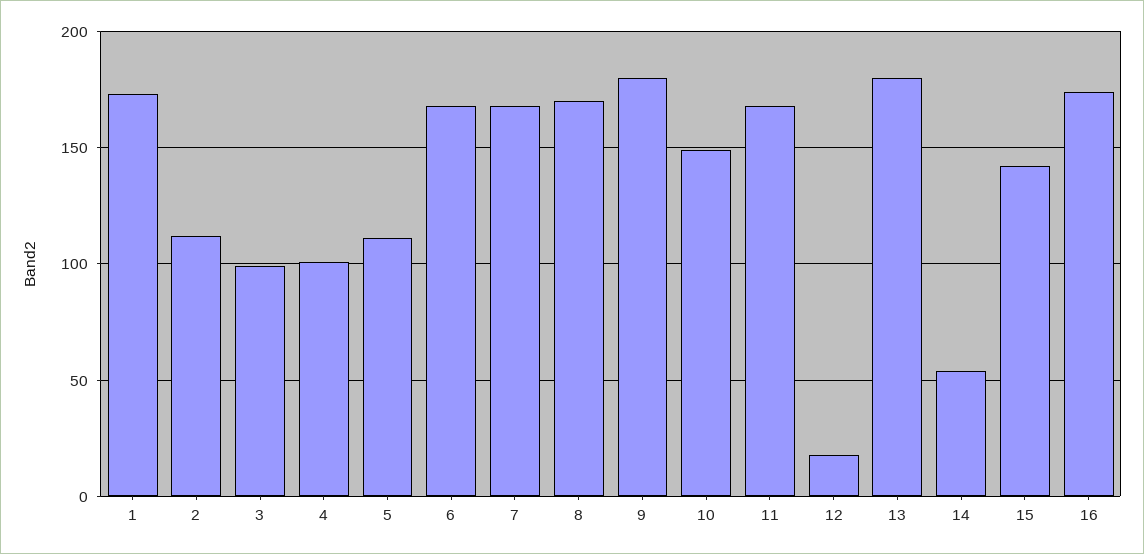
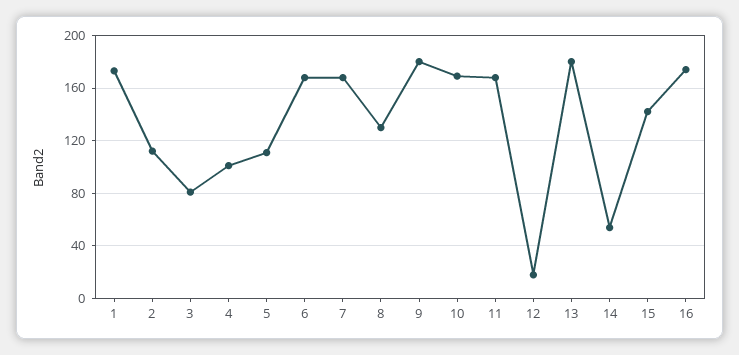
  {
    "1": 175,
    "2": 110,
-   "3": 100,
+   "3": 80,
    "4": 100,
    "5": 110,
    "6": 170,
    "7": 170,
-   "8": 170,
+   "8": 130,
    "9": 180,
-   "10": 150,
+   "10": 170,
    "11": 170,
    "12": 20,
    "13": 180,
    "14": 55,
    "15": 140,
    "16": 175
  }

